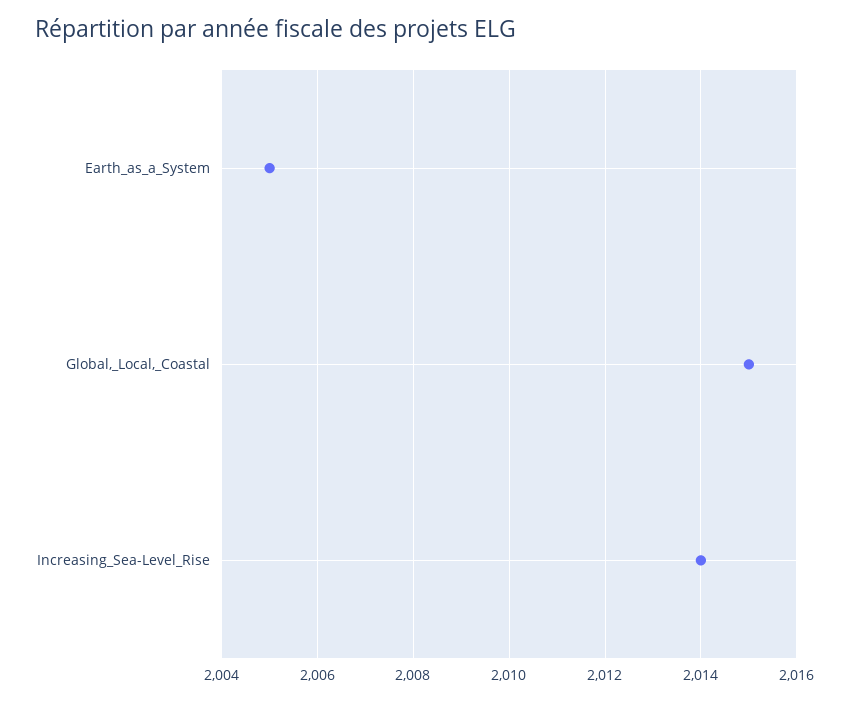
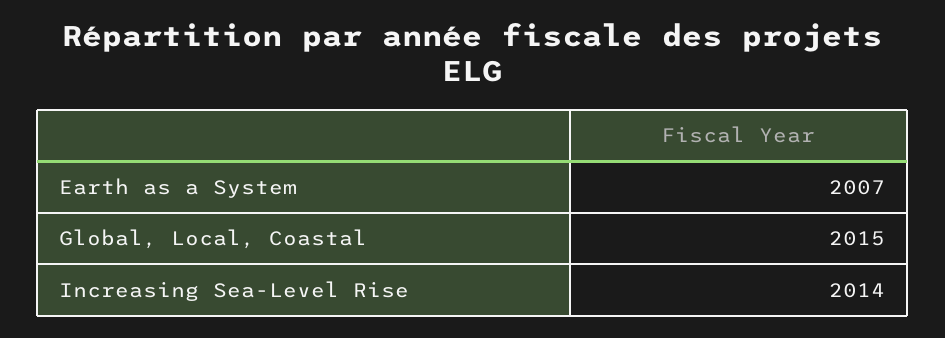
  {
-   "Earth_as_a_System": 2005,
+   "Earth_as_a_System": 2007,
    "Global,_Local,_Coastal": 2015,
    "Increasing_Sea-Level_Rise": 2014
  }

